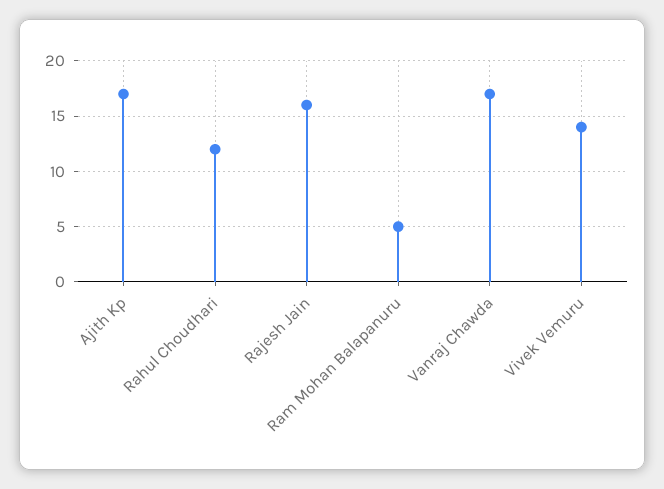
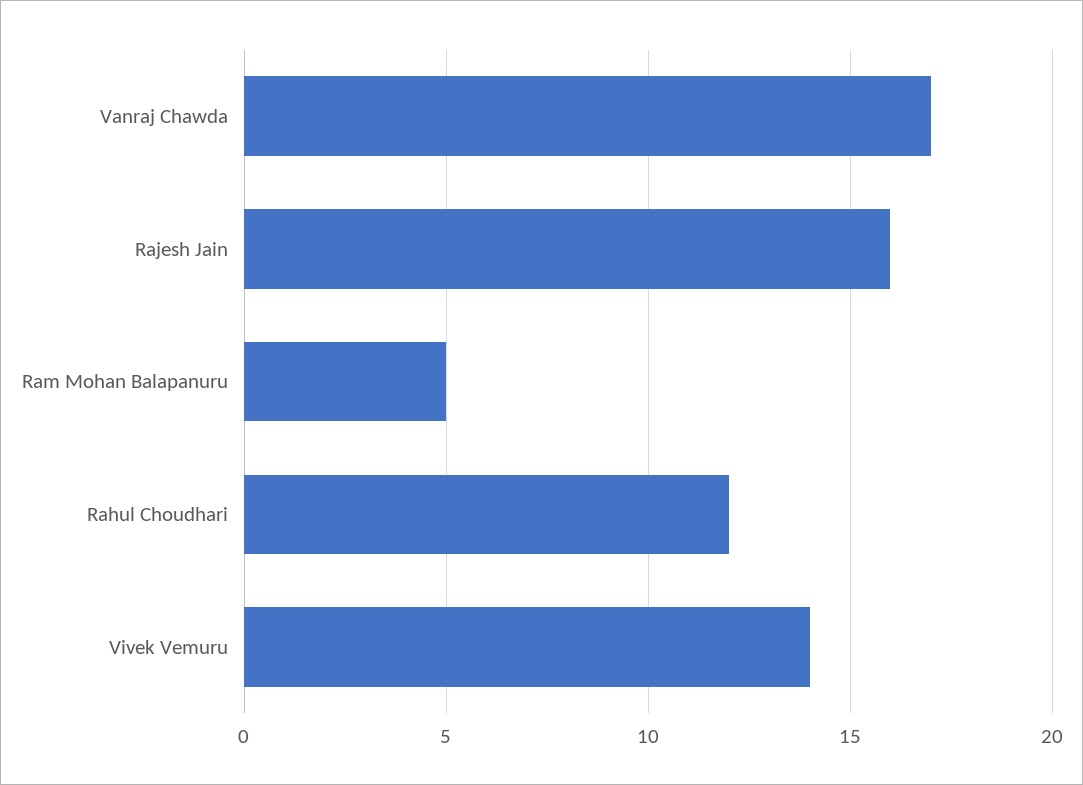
  {
-   "Ajith Kp": 17,
    "Rahul Choudhari": 12,
    "Rajesh Jain": 16,
    "Ram Mohan Balapanuru": 5,
    "Vanraj Chawda": 17,
    "Vivek Vemuru": 14
  }

